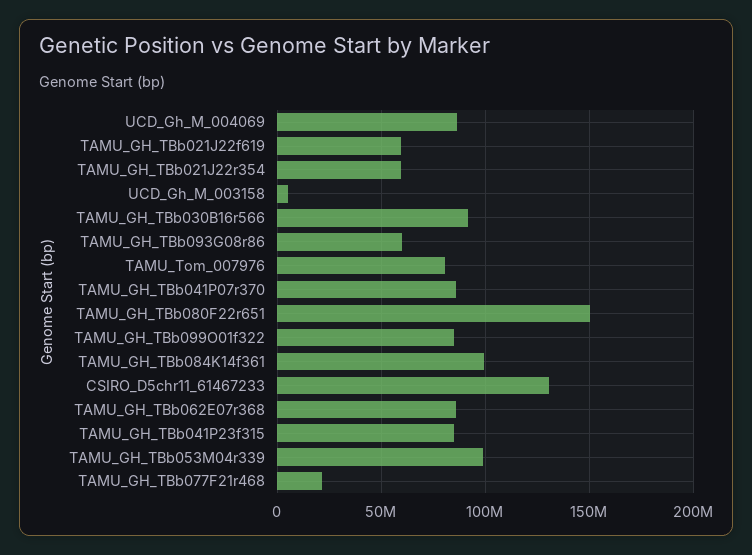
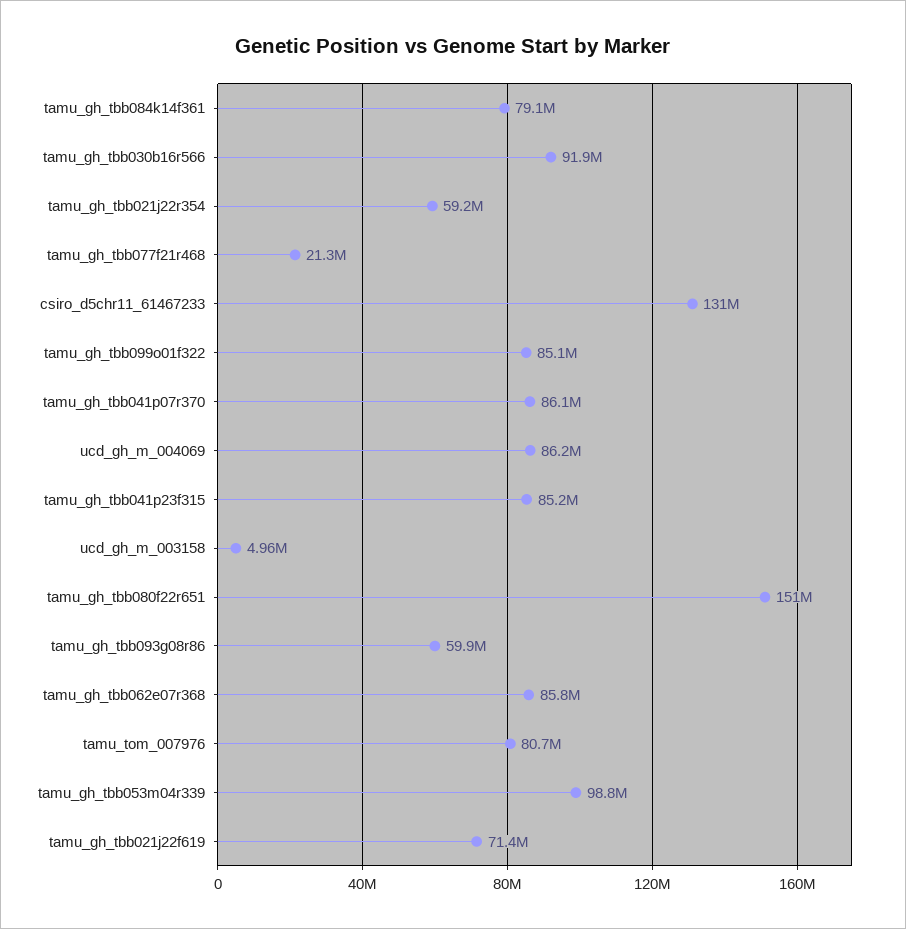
  {
    "UCD_Gh_M_004069": 86200000,
-   "TAMU_GH_TBb021J22f619": 60000000,
+   "TAMU_GH_TBb021J22f619": 71400000,
    "TAMU_GH_TBb021J22r354": 59200000,
    "UCD_Gh_M_003158": 4960000,
    "TAMU_GH_TBb030B16r566": 91900000,
    "TAMU_GH_TBb093G08r86": 59900000,
    "TAMU_Tom_007976": 80700000,
    "TAMU_GH_TBb041P07r370": 86100000,
    "TAMU_GH_TBb080F22r651": 151000000,
    "TAMU_GH_TBb099O01f322": 85100000,
-   "TAMU_GH_TBb084K14f361": 100000000,
+   "TAMU_GH_TBb084K14f361": 79100000,
    "CSIRO_D5chr11_61467233": 131000000,
    "TAMU_GH_TBb062E07r368": 85800000,
    "TAMU_GH_TBb041P23f315": 85200000,
    "TAMU_GH_TBb053M04r339": 98800000,
    "TAMU_GH_TBb077F21r468": 21300000
  }

